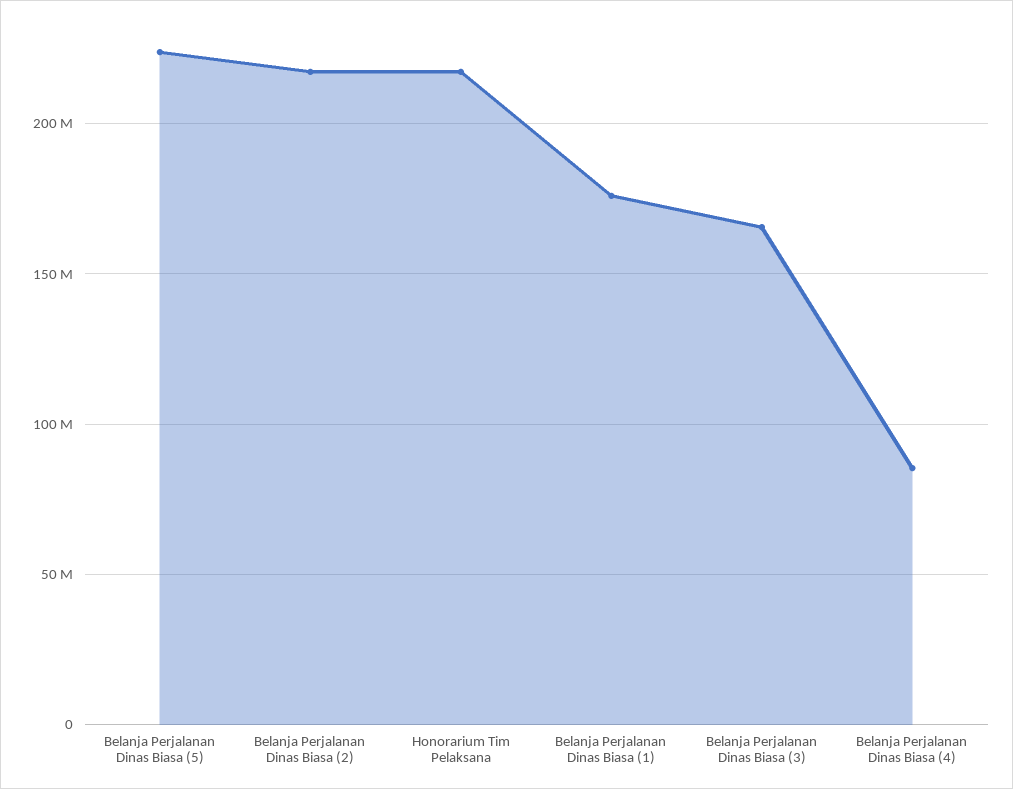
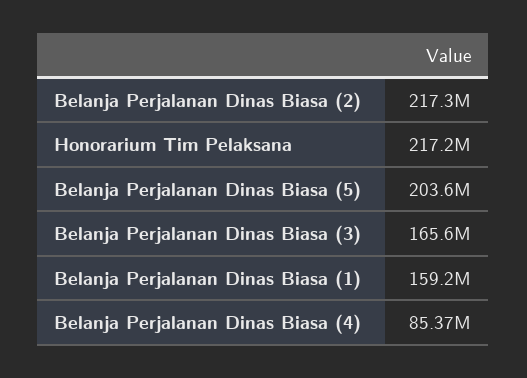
  {
-   "Belanja Perjalanan Dinas Biasa (5)": 225000000,
+   "Belanja Perjalanan Dinas Biasa (5)": 203600000,
    "Belanja Perjalanan Dinas Biasa (2)": 217300000,
    "Honorarium Tim Pelaksana": 217200000,
-   "Belanja Perjalanan Dinas Biasa (1)": 175000000,
+   "Belanja Perjalanan Dinas Biasa (1)": 159200000,
    "Belanja Perjalanan Dinas Biasa (3)": 165600000,
    "Belanja Perjalanan Dinas Biasa (4)": 85370000
  }

